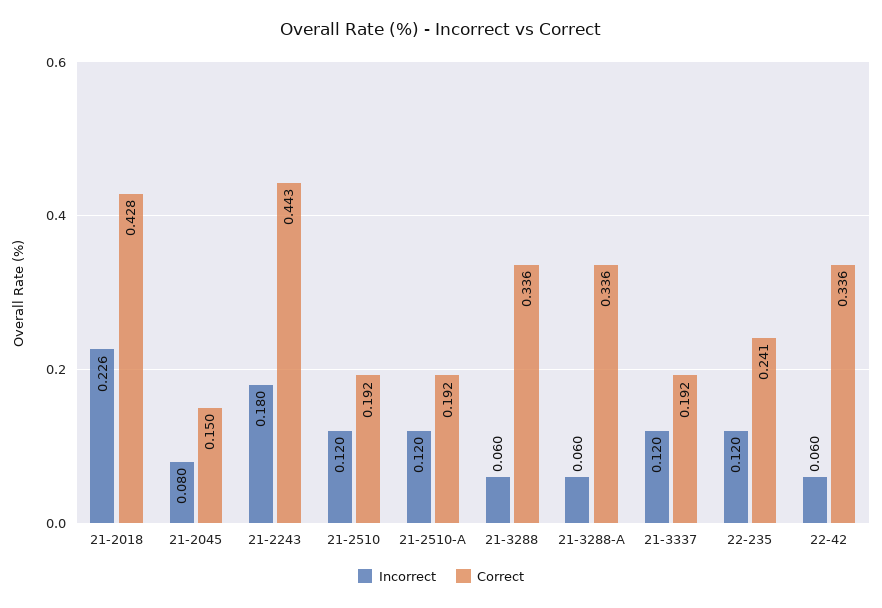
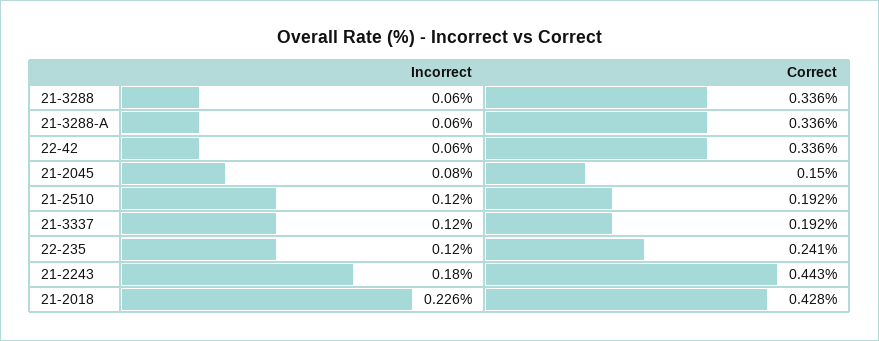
  {
    "Incorrect": {
      "21-2018": 0.226,
      "21-2045": 0.08,
      "21-2243": 0.18,
      "21-2510": 0.12,
-     "21-2510-A": 0.12,
      "21-3288": 0.06,
      "21-3288-A": 0.06,
      "21-3337": 0.12,
      "22-235": 0.12,
      "22-42": 0.06
    },
    "Correct": {
      "21-2018": 0.428,
      "21-2045": 0.15,
      "21-2243": 0.443,
      "21-2510": 0.192,
-     "21-2510-A": 0.192,
      "21-3288": 0.336,
      "21-3288-A": 0.336,
      "21-3337": 0.192,
      "22-235": 0.241,
      "22-42": 0.336
    }
  }

